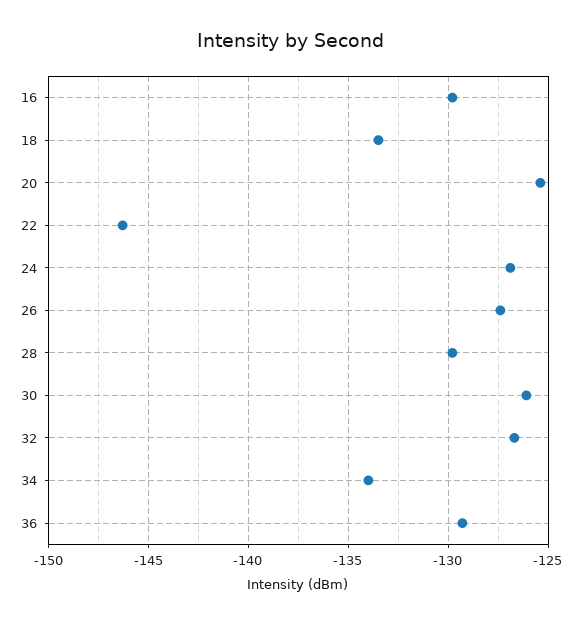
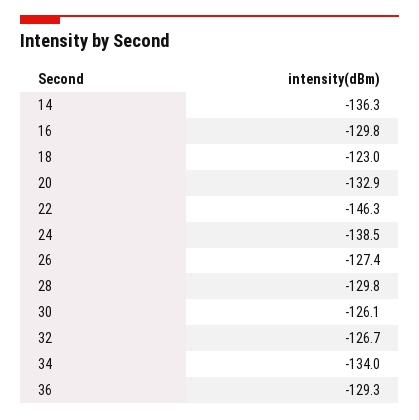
  {
    "16": -129.8,
-   "18": -133.5,
+   "18": -123,
-   "20": -125.5,
+   "20": -132.9,
    "22": -146.3,
-   "24": -127,
+   "24": -138.5,
    "26": -127.4,
    "28": -129.8,
    "30": -126.1,
    "32": -126.7,
    "34": -134,
-   "36": -129.3
+   "36": -129.3,
+   "14": -136.3
  }

